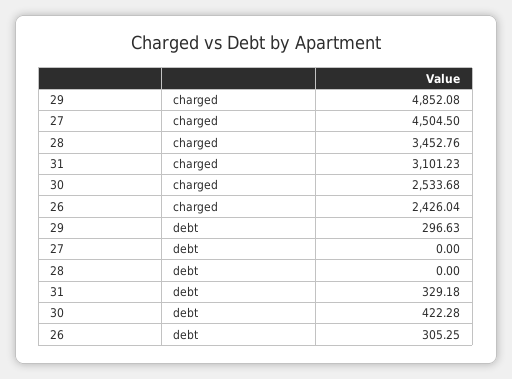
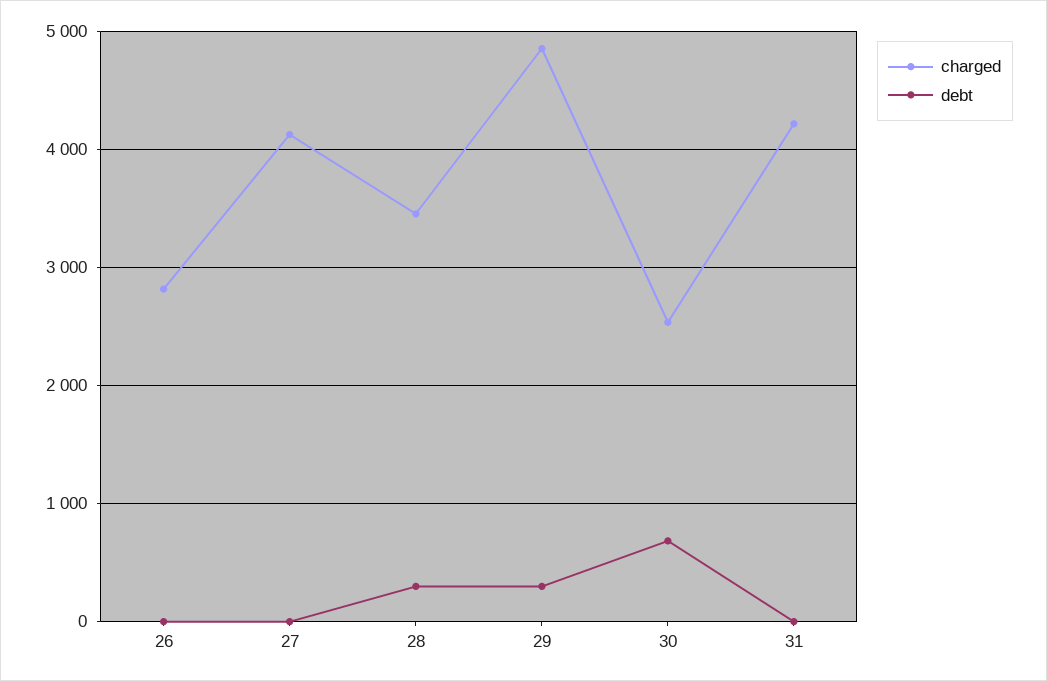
  {
    "charged": {
      "29": 4852.08,
-     "27": 4504.5,
+     "27": 4100,
      "28": 3452.76,
-     "31": 3101.23,
+     "31": 4200,
      "30": 2533.68,
-     "26": 2426.04
+     "26": 2800
    },
    "debt": {
      "29": 296.63,
      "27": 0,
-     "28": 0,
+     "28": 300,
-     "31": 329.18,
+     "31": 0,
-     "30": 422.28,
+     "30": 700,
-     "26": 305.25
+     "26": 0
    }
  }

